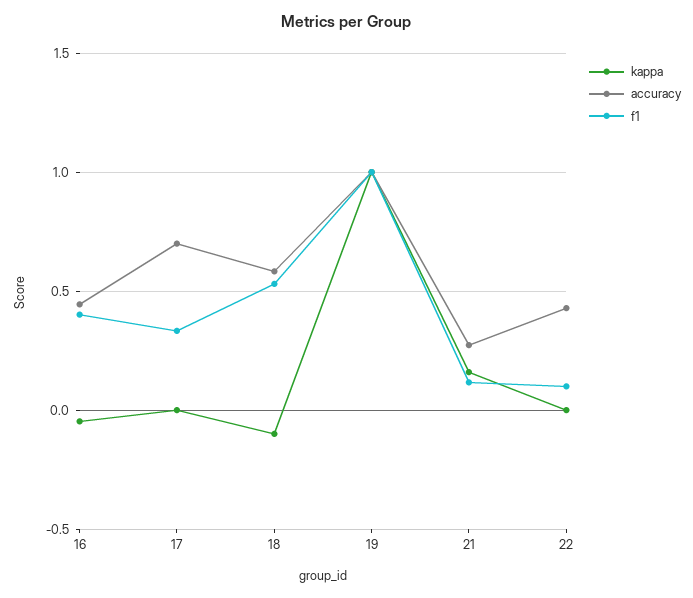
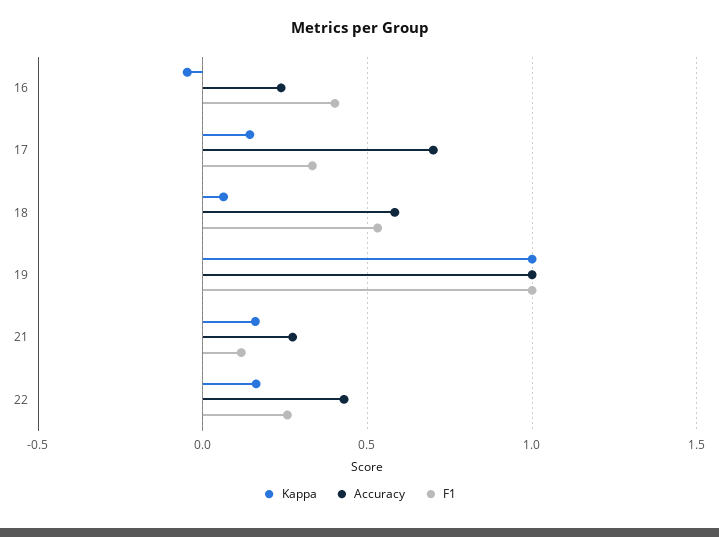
  {
    "kappa": {
      "16": -0.05,
-     "17": 0,
+     "17": 0.15,
-     "18": -0.1,
+     "18": 0.05,
      "19": 1,
      "21": 0.15,
-     "22": 0
+     "22": 0.15
    },
    "accuracy": {
-     "16": 0.45,
+     "16": 0.25,
      "17": 0.7,
      "18": 0.6,
      "19": 1,
      "21": 0.25,
      "22": 0.45
    },
    "f1": {
      "16": 0.4,
      "17": 0.35,
      "18": 0.55,
      "19": 1,
      "21": 0.1,
-     "22": 0.1
+     "22": 0.25
    }
  }

